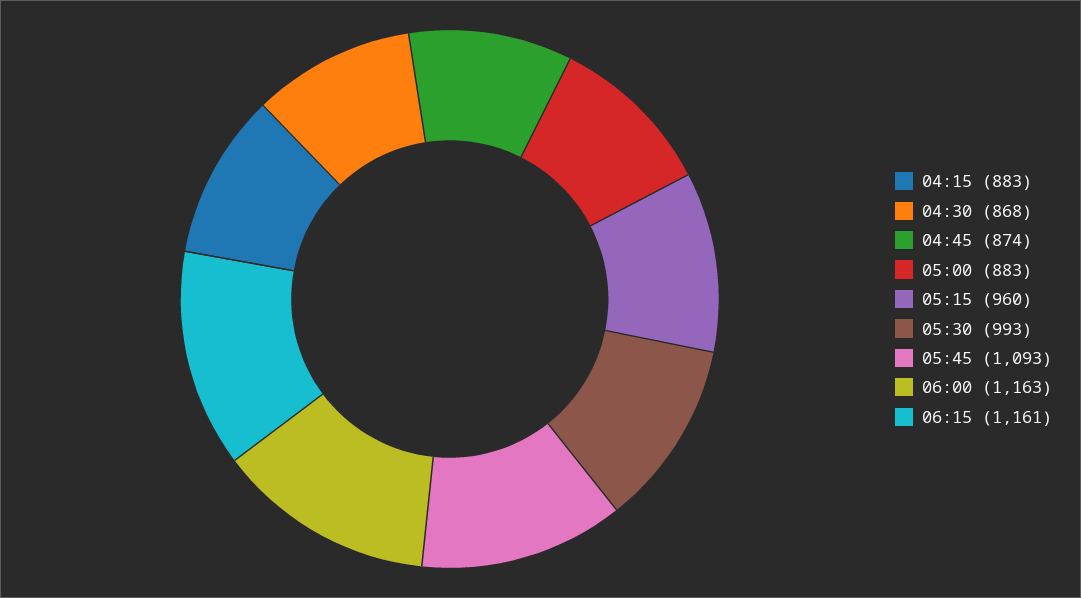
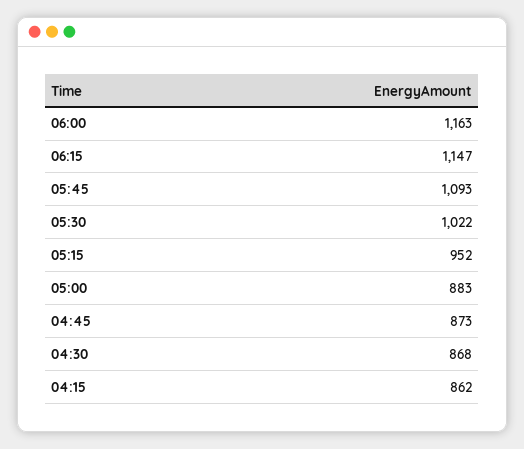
  {
-   "04:15": 883,
+   "04:15": 862,
    "04:30": 868,
-   "04:45": 874,
+   "04:45": 873,
    "05:00": 883,
-   "05:15": 960,
+   "05:15": 952,
-   "05:30": 993,
+   "05:30": 1022,
    "05:45": 1093,
    "06:00": 1163,
-   "06:15": 1161
+   "06:15": 1147
  }

